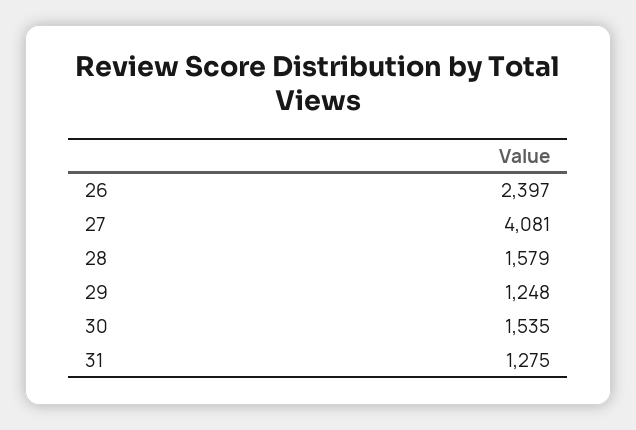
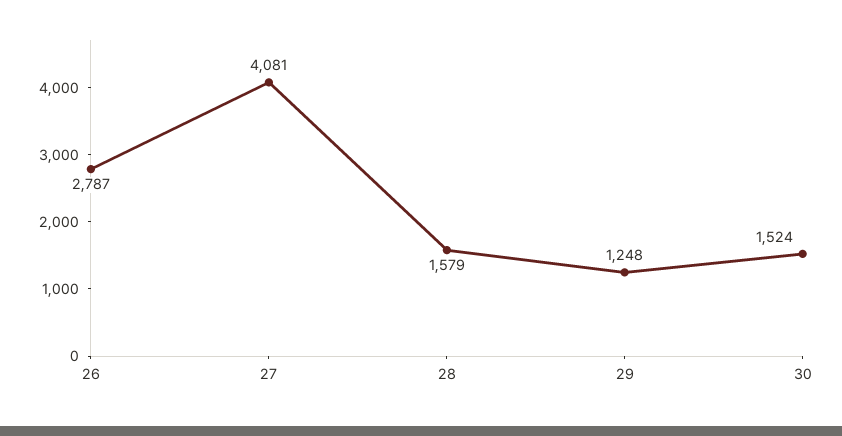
  {
-   "26": 2397,
+   "26": 2787,
    "27": 4081,
    "28": 1579,
    "29": 1248,
-   "30": 1535,
+   "30": 1524
-   "31": 1275
  }

